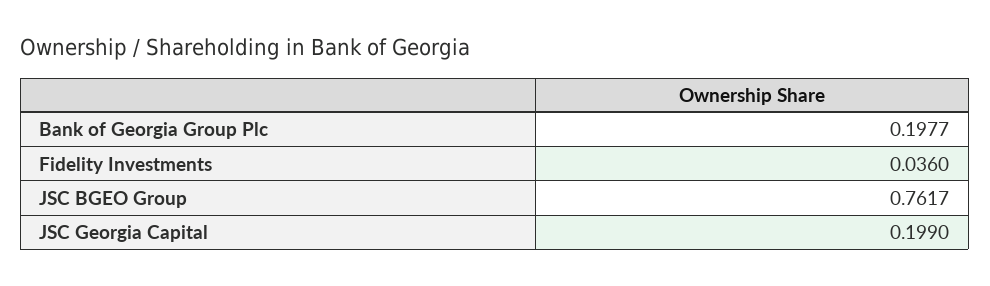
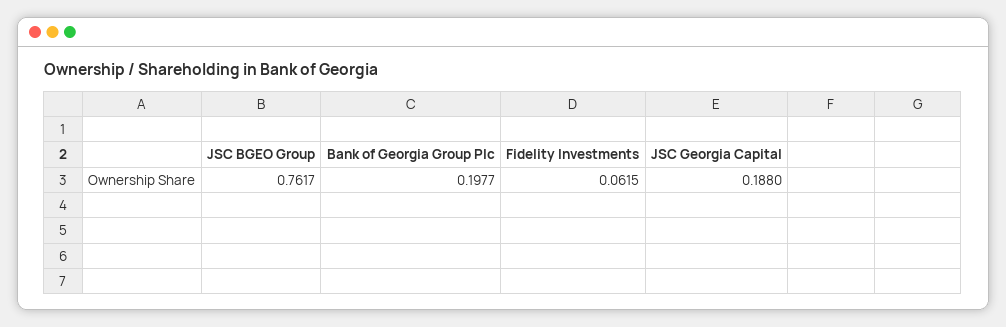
  {
    "Bank of Georgia Group Plc": 0.1977,
-   "Fidelity Investments": 0.036,
+   "Fidelity Investments": 0.0615,
    "JSC BGEO Group": 0.7617,
-   "JSC Georgia Capital": 0.199
+   "JSC Georgia Capital": 0.188
  }

